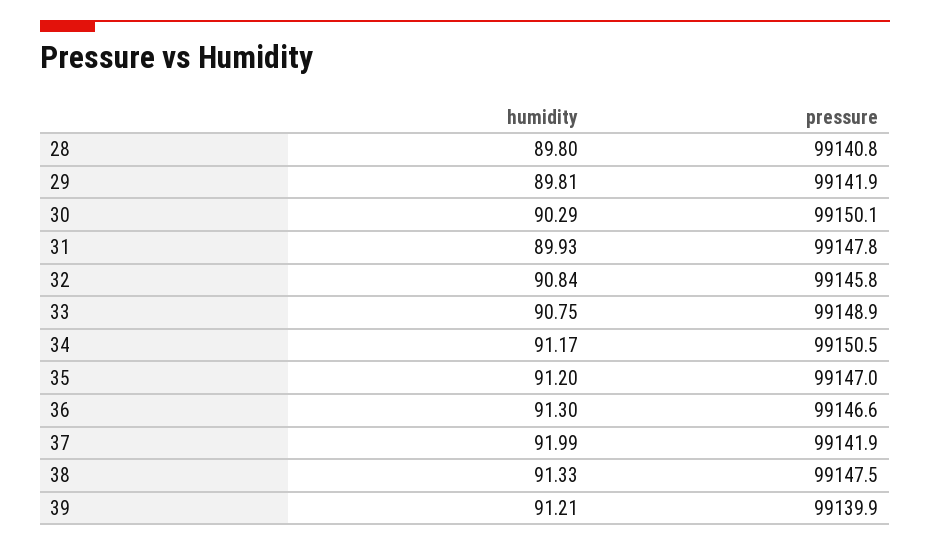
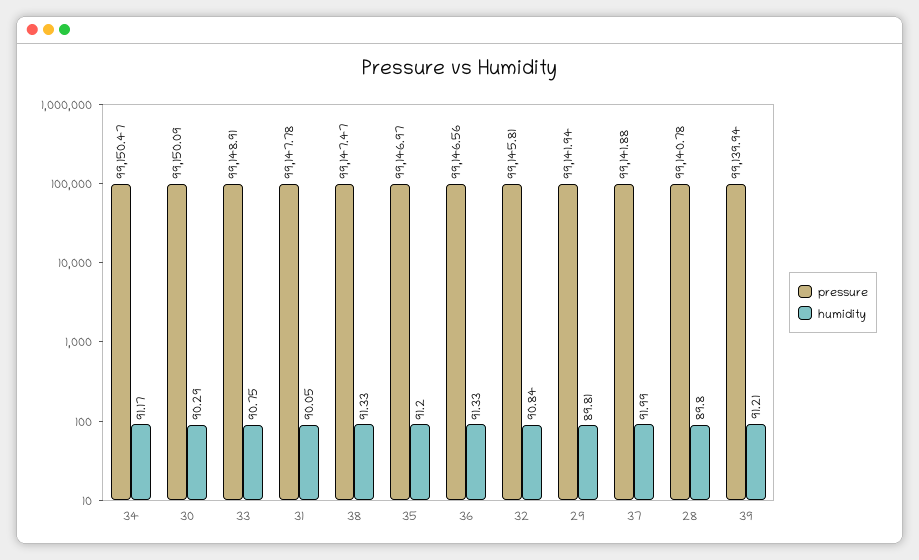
  {
    "humidity": {
      "28": 89.8,
      "29": 89.81,
      "30": 90.29,
-     "31": 89.93,
+     "31": 90.05,
      "32": 90.84,
      "33": 90.75,
      "34": 91.17,
      "35": 91.2,
-     "36": 91.3,
+     "36": 91.33,
      "37": 91.99,
      "38": 91.33,
      "39": 91.21
    },
    "pressure": {
      "28": 99140.78,
      "29": 99141.94,
      "30": 99150.09,
      "31": 99147.78,
      "32": 99145.81,
      "33": 99148.91,
      "34": 99150.47,
      "35": 99146.97,
      "36": 99146.56,
      "37": 99141.88,
      "38": 99147.47,
      "39": 99139.94
    }
  }

